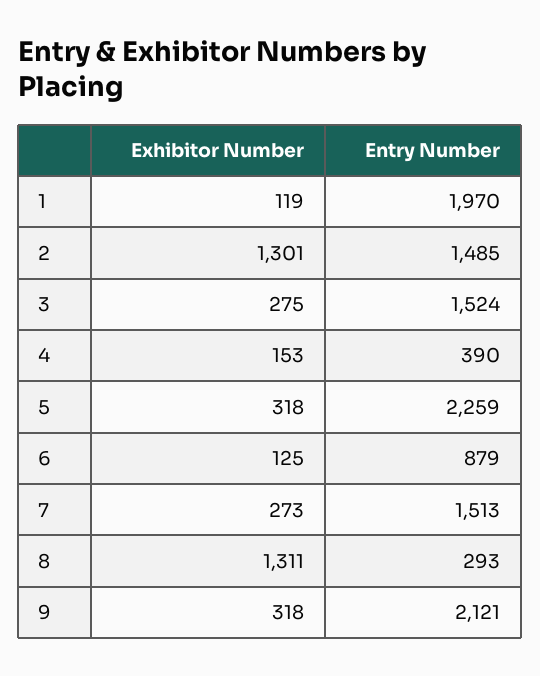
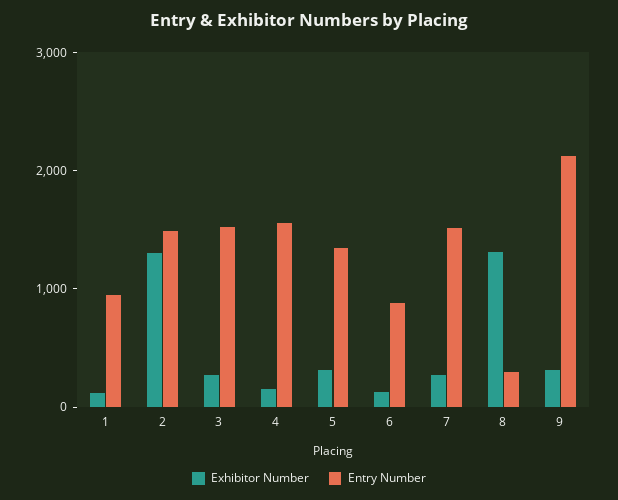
  {
    "Exhibitor Number": {
      "1": 119,
      "2": 1301,
      "3": 275,
      "4": 153,
      "5": 318,
      "6": 125,
      "7": 273,
      "8": 1311,
      "9": 318
    },
    "Entry Number": {
-     "1": 1970,
+     "1": 1000,
      "2": 1485,
      "3": 1524,
-     "4": 390,
+     "4": 1600,
-     "5": 2259,
+     "5": 1400,
      "6": 879,
      "7": 1513,
      "8": 293,
      "9": 2121
    }
  }

